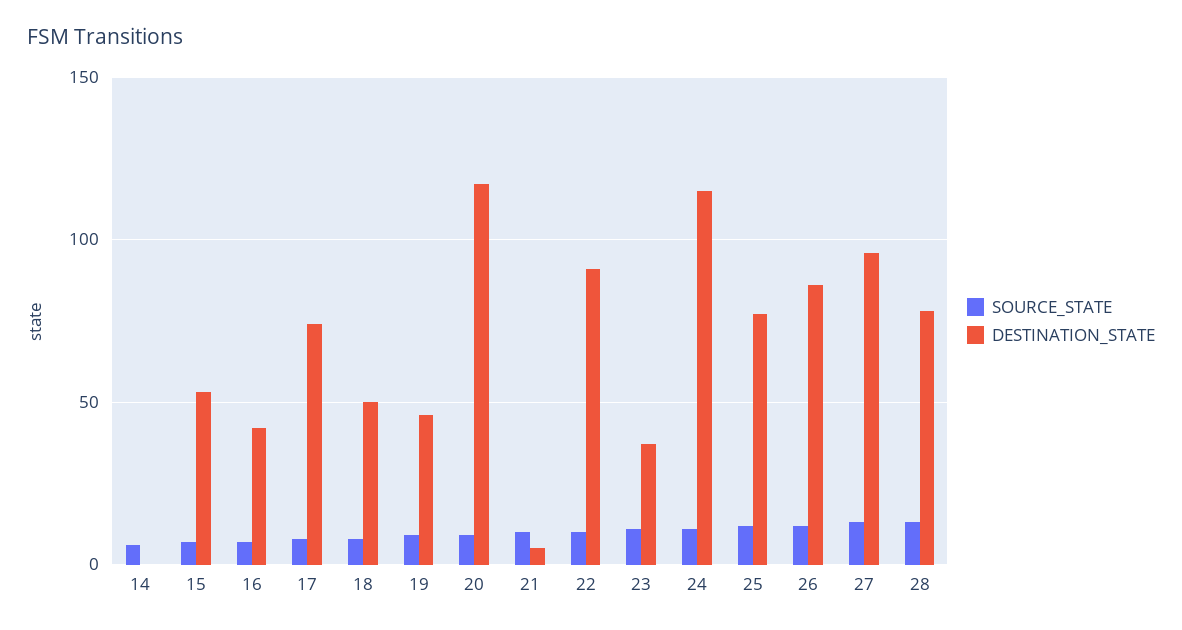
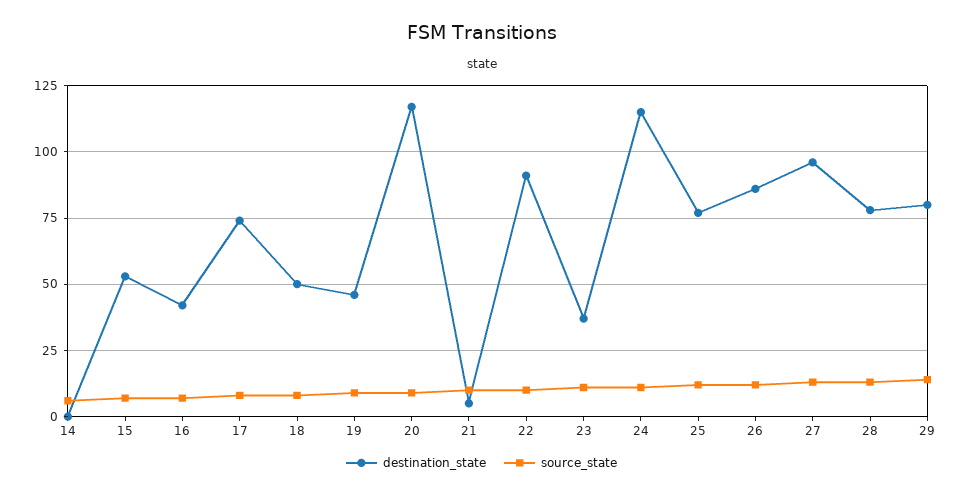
  {
    "SOURCE_STATE": {
      "14": 5,
      "15": 5,
      "16": 5,
      "17": 10,
      "18": 10,
      "19": 10,
      "20": 10,
      "21": 10,
      "22": 10,
      "23": 10,
      "24": 10,
      "25": 10,
      "26": 10,
      "27": 15,
-     "28": 15
+     "28": 15,
+     "29": 15
    },
    "DESTINATION_STATE": {
      "14": 0,
      "15": 55,
      "16": 40,
      "17": 75,
      "18": 50,
      "19": 45,
      "20": 115,
      "21": 5,
      "22": 90,
      "23": 35,
      "24": 115,
      "25": 75,
      "26": 85,
      "27": 95,
-     "28": 80
+     "28": 80,
+     "29": 80
    }
  }

